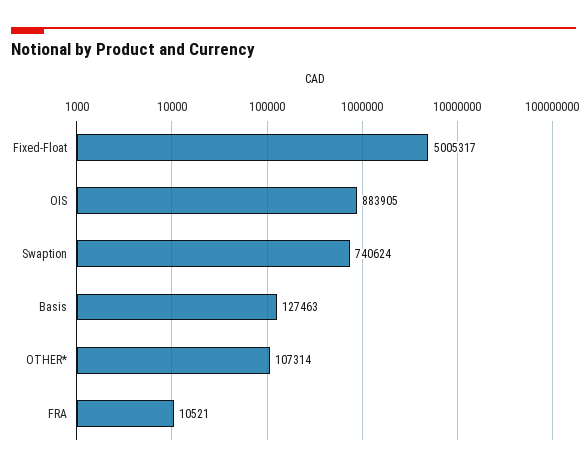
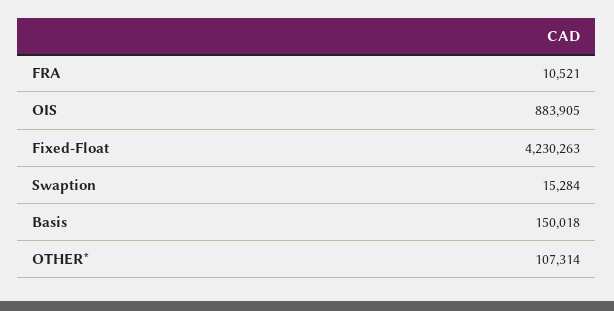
  {
-   "Fixed-Float": 5005317,
+   "Fixed-Float": 4230263,
    "OIS": 883905,
-   "Swaption": 740624,
+   "Swaption": 15284,
-   "Basis": 127463,
+   "Basis": 150018,
    "OTHER*": 107314,
    "FRA": 10521
  }

